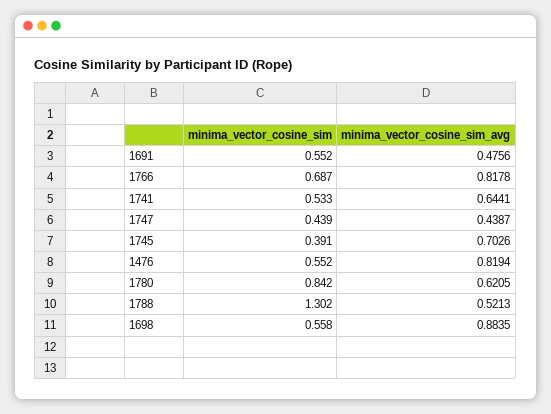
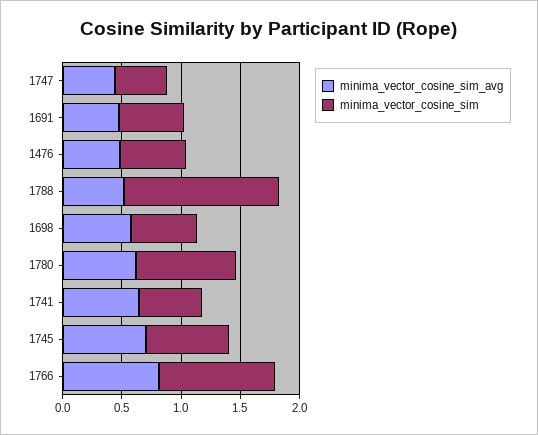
  {
    "minima_vector_cosine_sim": {
      "1691": 0.552,
-     "1766": 0.687,
+     "1766": 1,
      "1741": 0.533,
      "1747": 0.439,
-     "1745": 0.391,
+     "1745": 0.7,
      "1476": 0.552,
      "1780": 0.842,
      "1788": 1.302,
      "1698": 0.558
    },
    "minima_vector_cosine_sim_avg": {
      "1691": 0.4756,
      "1766": 0.8178,
      "1741": 0.6441,
      "1747": 0.4387,
      "1745": 0.7026,
-     "1476": 0.8194,
+     "1476": 0.5,
      "1780": 0.6205,
      "1788": 0.5213,
-     "1698": 0.8835
+     "1698": 0.6
    }
  }

